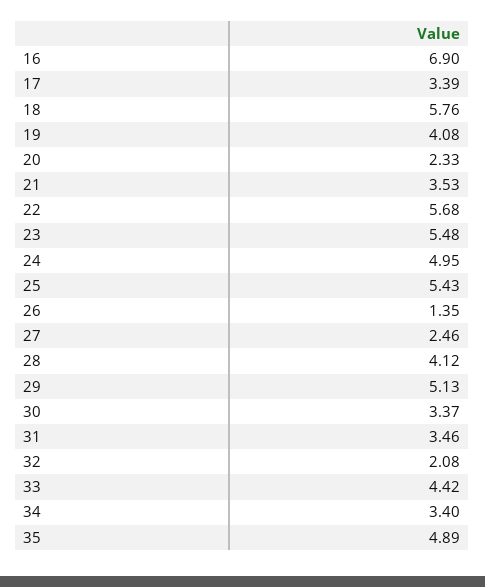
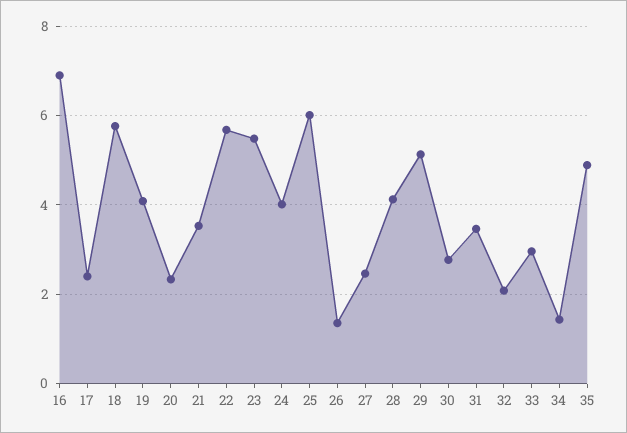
  {
    "16": 6.9,
-   "17": 3.39,
+   "17": 2.4,
    "18": 5.76,
    "19": 4.08,
    "20": 2.33,
    "21": 3.53,
    "22": 5.68,
    "23": 5.48,
-   "24": 4.95,
+   "24": 4,
-   "25": 5.43,
+   "25": 6,
    "26": 1.35,
    "27": 2.46,
    "28": 4.12,
    "29": 5.13,
-   "30": 3.37,
+   "30": 2.8,
    "31": 3.46,
    "32": 2.08,
-   "33": 4.42,
+   "33": 3,
-   "34": 3.4,
+   "34": 1.4,
    "35": 4.89
  }

